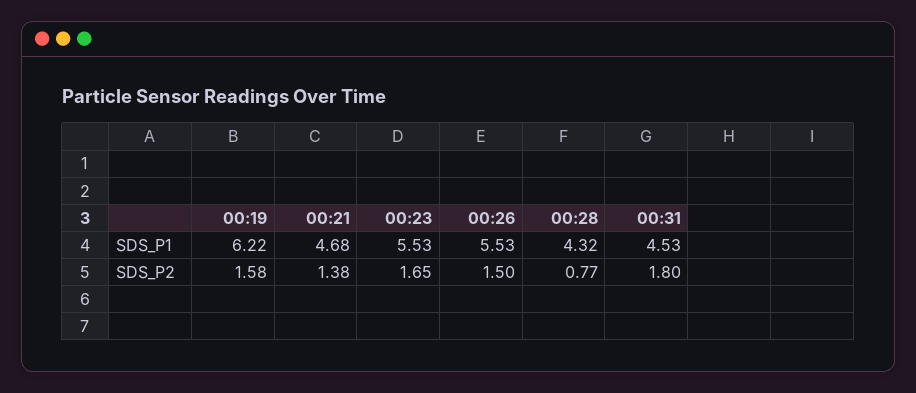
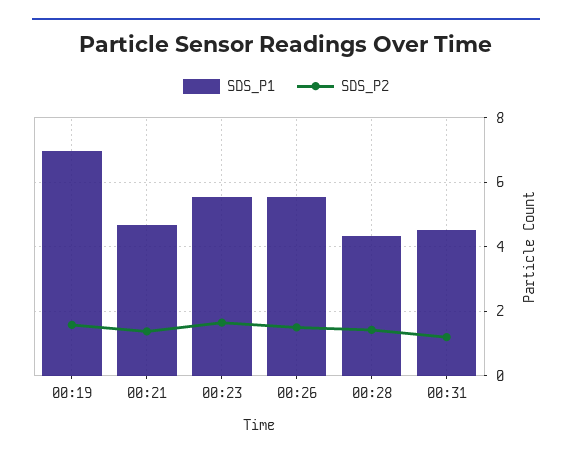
  {
    "SDS_P1": {
-     "00:19": 6.22,
+     "00:19": 7,
      "00:21": 4.68,
      "00:23": 5.53,
      "00:26": 5.53,
      "00:28": 4.32,
      "00:31": 4.53
    },
    "SDS_P2": {
      "00:19": 1.58,
      "00:21": 1.38,
      "00:23": 1.65,
      "00:26": 1.5,
-     "00:28": 0.77,
+     "00:28": 1.4,
-     "00:31": 1.8
+     "00:31": 1.2
    }
  }

